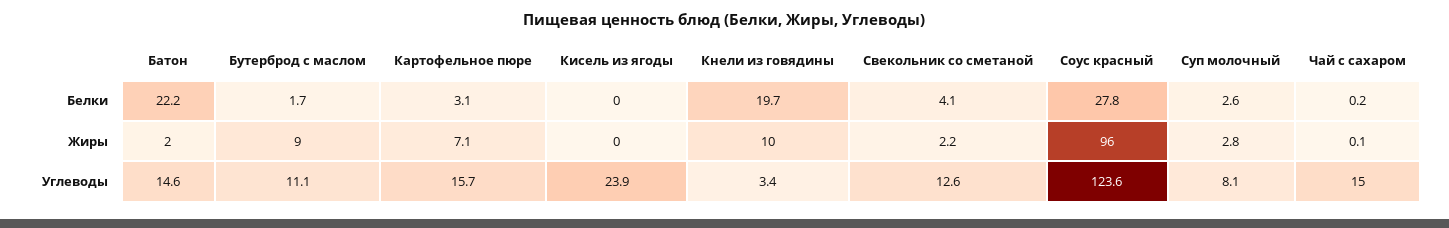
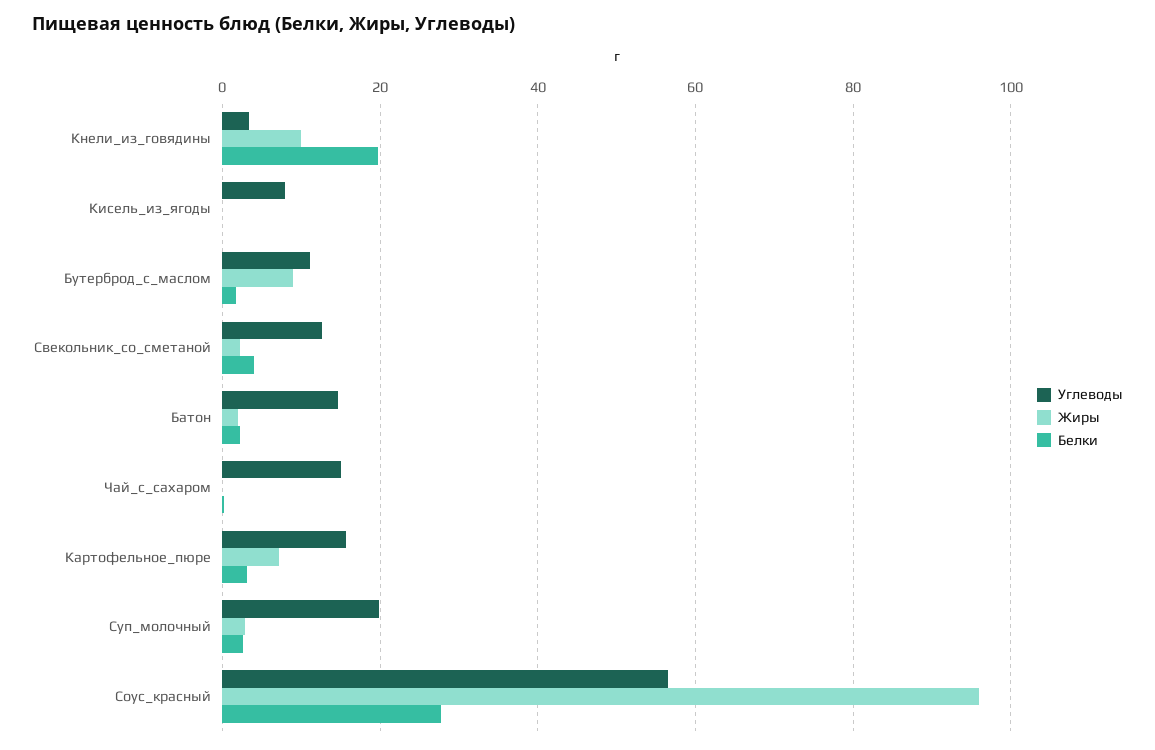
  {
    "Белки": {
-     "Батон": 22.2,
+     "Батон": 2,
      "Бутерброд с маслом": 1.7,
      "Картофельное пюре": 3.1,
      "Кисель из ягоды": 0,
      "Кнели из говядины": 19.7,
      "Свекольник со сметаной": 4.1,
      "Соус красный": 27.8,
      "Суп молочный": 2.6,
      "Чай с сахаром": 0.2
    },
    "Жиры": {
      "Батон": 2,
      "Бутерброд с маслом": 9,
      "Картофельное пюре": 7.1,
      "Кисель из ягоды": 0,
      "Кнели из говядины": 10,
      "Свекольник со сметаной": 2.2,
      "Соус красный": 96,
      "Суп молочный": 2.8,
      "Чай с сахаром": 0.1
    },
    "Углеводы": {
      "Батон": 14.6,
      "Бутерброд с маслом": 11.1,
      "Картофельное пюре": 15.7,
-     "Кисель из ягоды": 23.9,
+     "Кисель из ягоды": 8,
      "Кнели из говядины": 3.4,
      "Свекольник со сметаной": 12.6,
-     "Соус красный": 123.6,
+     "Соус красный": 56,
-     "Суп молочный": 8.1,
+     "Суп молочный": 20,
      "Чай с сахаром": 15
    }
  }

